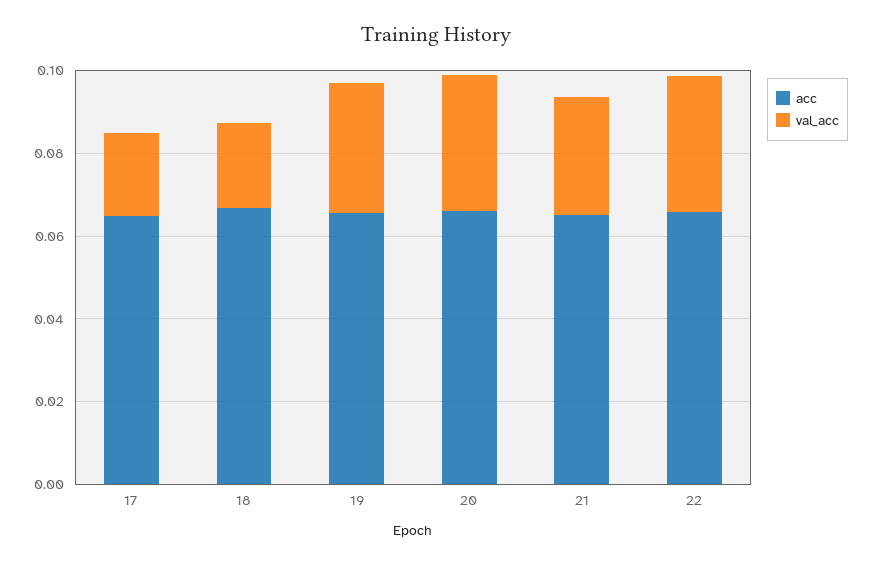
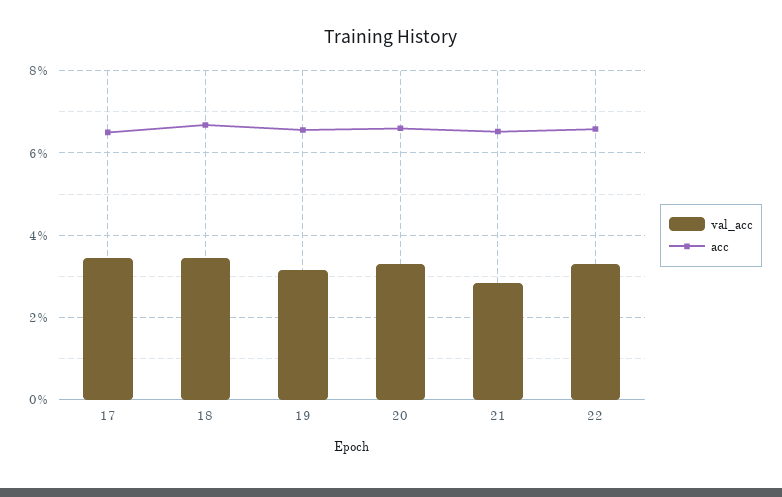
  {
    "acc": {
      "17": 0.066,
      "18": 0.066,
      "19": 0.066,
      "20": 0.066,
      "21": 0.066,
      "22": 0.066
    },
    "val_acc": {
-     "17": 0.02,
+     "17": 0.034,
-     "18": 0.02,
+     "18": 0.034,
      "19": 0.032,
      "20": 0.034,
      "21": 0.028,
      "22": 0.034
    }
  }

